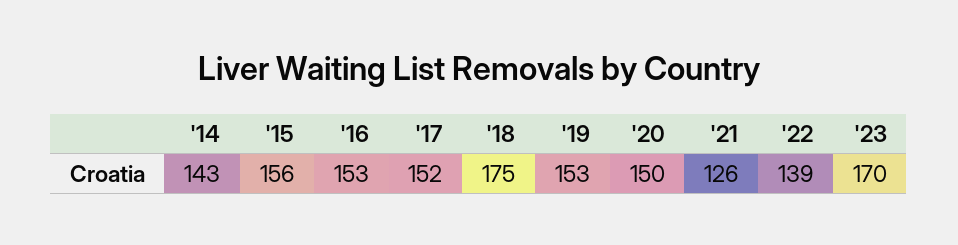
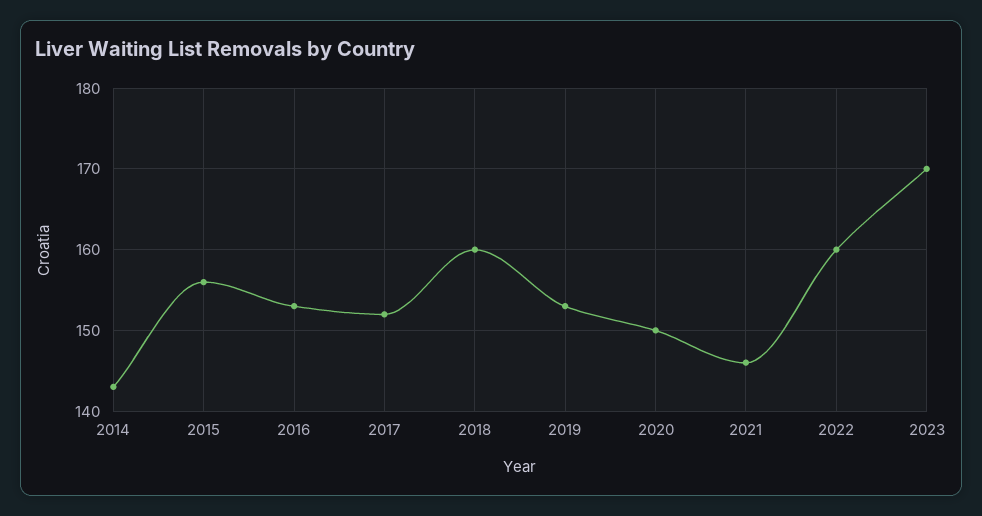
  {
    "'14": 143,
    "'15": 156,
    "'16": 153,
    "'17": 152,
-   "'18": 175,
+   "'18": 160,
    "'19": 153,
    "'20": 150,
-   "'21": 126,
+   "'21": 146,
-   "'22": 139,
+   "'22": 160,
    "'23": 170
  }

